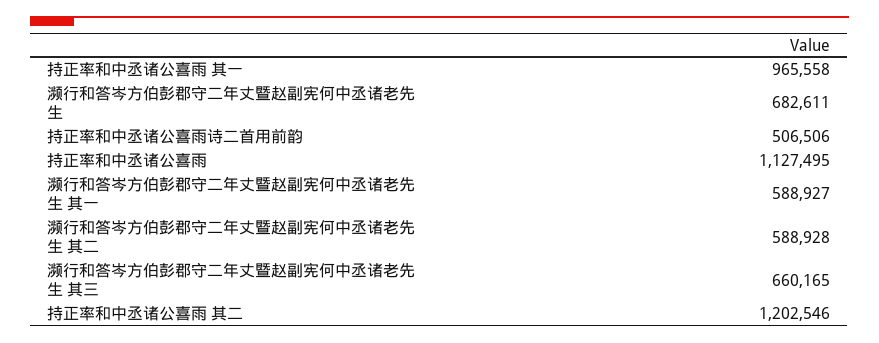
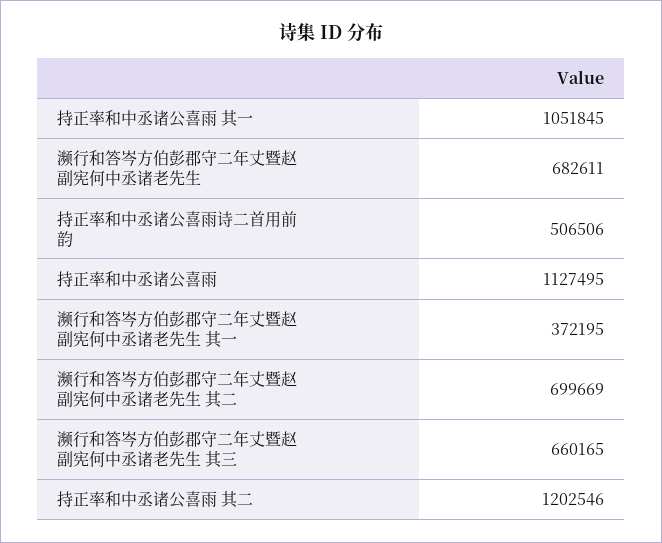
  {
-   "持正率和中丞诸公喜雨 其一": 965558,
+   "持正率和中丞诸公喜雨 其一": 1051845,
    "濒行和答岑方伯彭郡守二年丈暨赵副宪何中丞诸老先生": 682611,
    "持正率和中丞诸公喜雨诗二首用前韵": 506506,
    "持正率和中丞诸公喜雨": 1127495,
-   "濒行和答岑方伯彭郡守二年丈暨赵副宪何中丞诸老先生 其一": 588927,
+   "濒行和答岑方伯彭郡守二年丈暨赵副宪何中丞诸老先生 其一": 372195,
-   "濒行和答岑方伯彭郡守二年丈暨赵副宪何中丞诸老先生 其二": 588928,
+   "濒行和答岑方伯彭郡守二年丈暨赵副宪何中丞诸老先生 其二": 699669,
    "濒行和答岑方伯彭郡守二年丈暨赵副宪何中丞诸老先生 其三": 660165,
    "持正率和中丞诸公喜雨 其二": 1202546
  }

